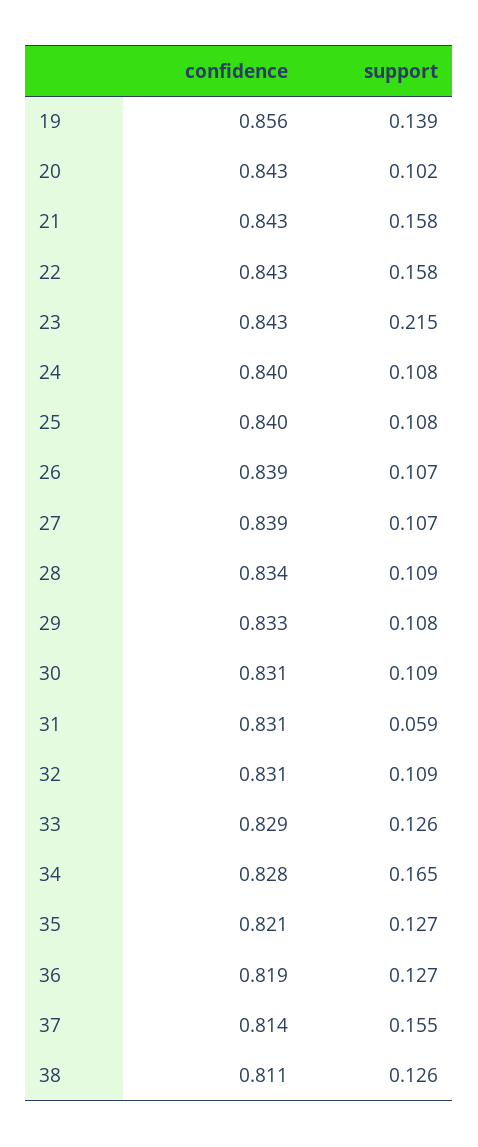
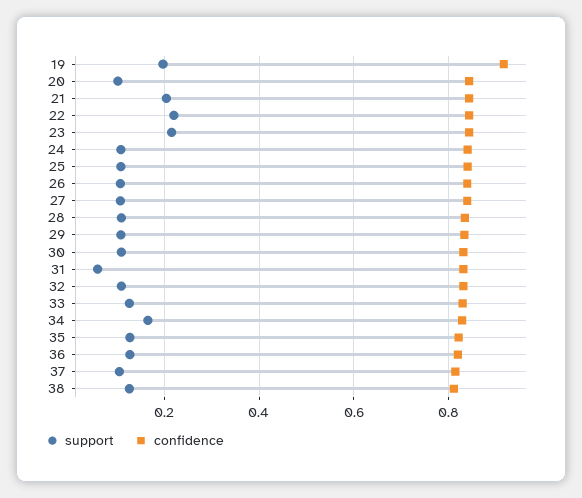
  {
    "confidence": {
-     "19": 0.856,
+     "19": 0.92,
      "20": 0.843,
      "21": 0.843,
      "22": 0.843,
      "23": 0.843,
      "24": 0.84,
      "25": 0.84,
      "26": 0.839,
      "27": 0.839,
      "28": 0.834,
      "29": 0.833,
      "30": 0.831,
      "31": 0.831,
      "32": 0.831,
      "33": 0.829,
      "34": 0.828,
      "35": 0.821,
      "36": 0.819,
      "37": 0.814,
      "38": 0.811
    },
    "support": {
-     "19": 0.139,
+     "19": 0.2,
      "20": 0.102,
-     "21": 0.158,
+     "21": 0.2,
-     "22": 0.158,
+     "22": 0.22,
      "23": 0.215,
      "24": 0.108,
      "25": 0.108,
      "26": 0.107,
      "27": 0.107,
      "28": 0.109,
      "29": 0.108,
      "30": 0.109,
      "31": 0.059,
      "32": 0.109,
      "33": 0.126,
      "34": 0.165,
      "35": 0.127,
      "36": 0.127,
-     "37": 0.155,
+     "37": 0.1,
      "38": 0.126
    }
  }

